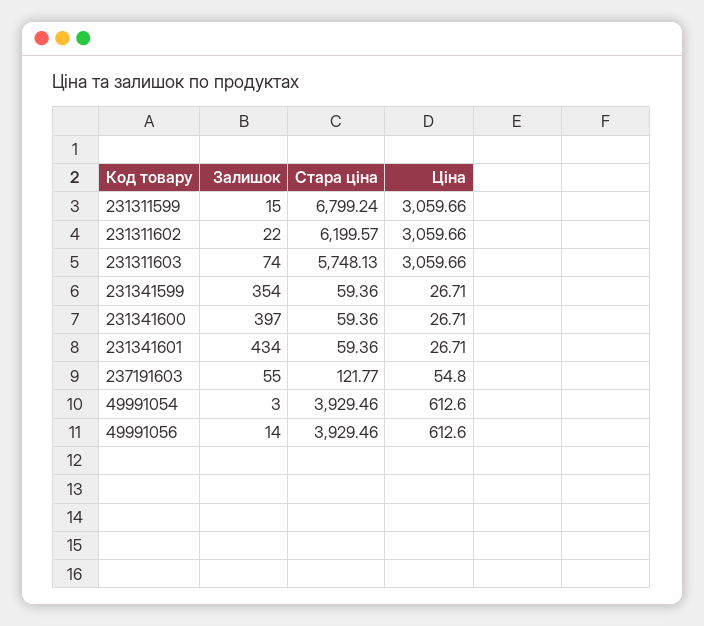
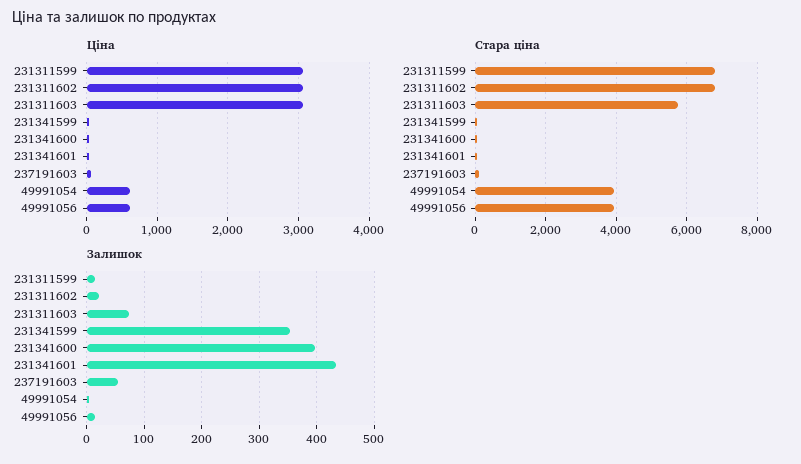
  {
    "Залишок": {
      "231311599": 15,
      "231311602": 22,
      "231311603": 74,
      "231341599": 354,
      "231341600": 397,
      "231341601": 434,
      "237191603": 55,
      "49991054": 3,
      "49991056": 14
    },
    "Стара ціна": {
      "231311599": 6799.24,
-     "231311602": 6199.57,
+     "231311602": 6800,
      "231311603": 5748.13,
      "231341599": 59.36,
      "231341600": 59.36,
      "231341601": 59.36,
      "237191603": 121.77,
      "49991054": 3929.46,
      "49991056": 3929.46
    },
    "Ціна": {
      "231311599": 3059.66,
      "231311602": 3059.66,
      "231311603": 3059.66,
      "231341599": 26.71,
      "231341600": 26.71,
      "231341601": 26.71,
      "237191603": 54.8,
      "49991054": 612.6,
      "49991056": 612.6
    }
  }

